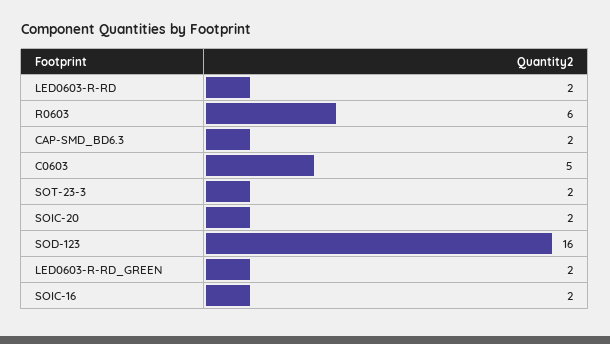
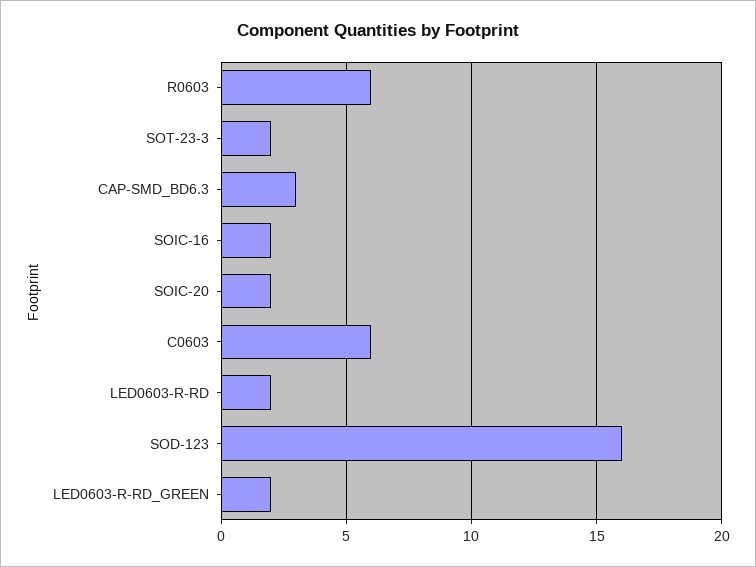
  {
    "LED0603-R-RD": 2,
    "R0603": 6,
-   "CAP-SMD_BD6.3": 2,
+   "CAP-SMD_BD6.3": 3,
-   "C0603": 5,
+   "C0603": 6,
    "SOT-23-3": 2,
    "SOIC-20": 2,
    "SOD-123": 16,
    "LED0603-R-RD_GREEN": 2,
    "SOIC-16": 2
  }

